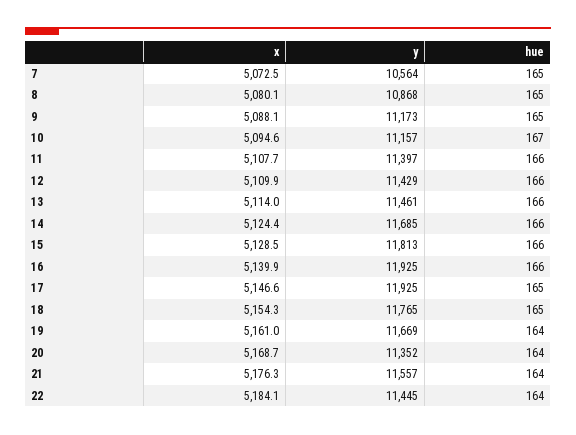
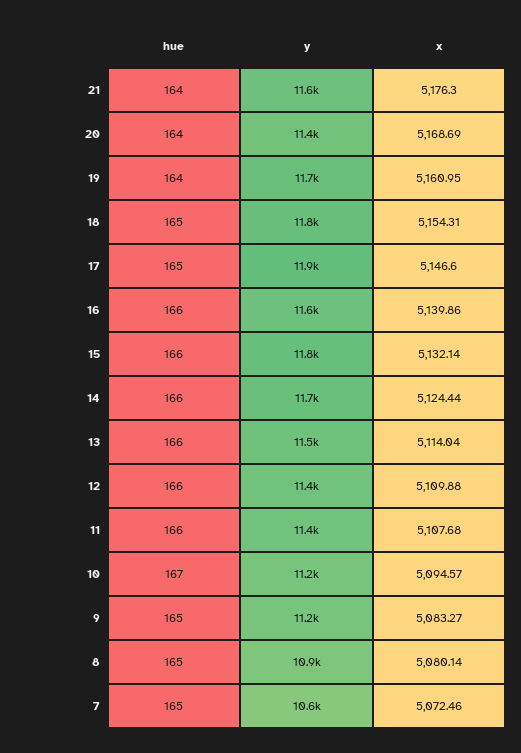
  {
    "x": {
      "7": 5072.46,
      "8": 5080.14,
-     "9": 5088.1,
+     "9": 5083.27,
      "10": 5094.57,
      "11": 5107.68,
      "12": 5109.88,
      "13": 5114.04,
      "14": 5124.44,
-     "15": 5128.5,
+     "15": 5132.14,
      "16": 5139.86,
      "17": 5146.6,
      "18": 5154.31,
      "19": 5160.95,
      "20": 5168.69,
-     "21": 5176.3,
+     "21": 5176.3
-     "22": 5184.1
    },
    "y": {
      "7": 10564,
      "8": 10868,
      "9": 11173,
      "10": 11157,
      "11": 11397,
      "12": 11429,
      "13": 11461,
      "14": 11685,
      "15": 11813,
-     "16": 11925,
+     "16": 11600,
      "17": 11925,
      "18": 11765,
      "19": 11669,
      "20": 11352,
-     "21": 11557,
+     "21": 11557
-     "22": 11445
    },
    "hue": {
      "7": 165,
      "8": 165,
      "9": 165,
      "10": 167,
      "11": 166,
      "12": 166,
      "13": 166,
      "14": 166,
      "15": 166,
      "16": 166,
      "17": 165,
      "18": 165,
      "19": 164,
      "20": 164,
-     "21": 164,
+     "21": 164
-     "22": 164
    }
  }

